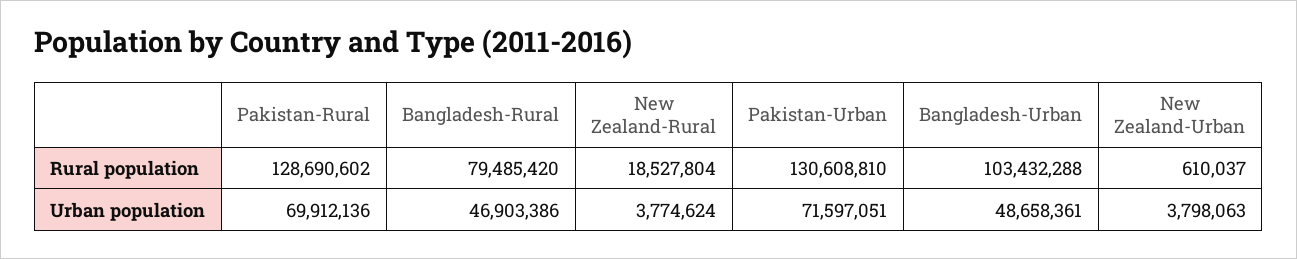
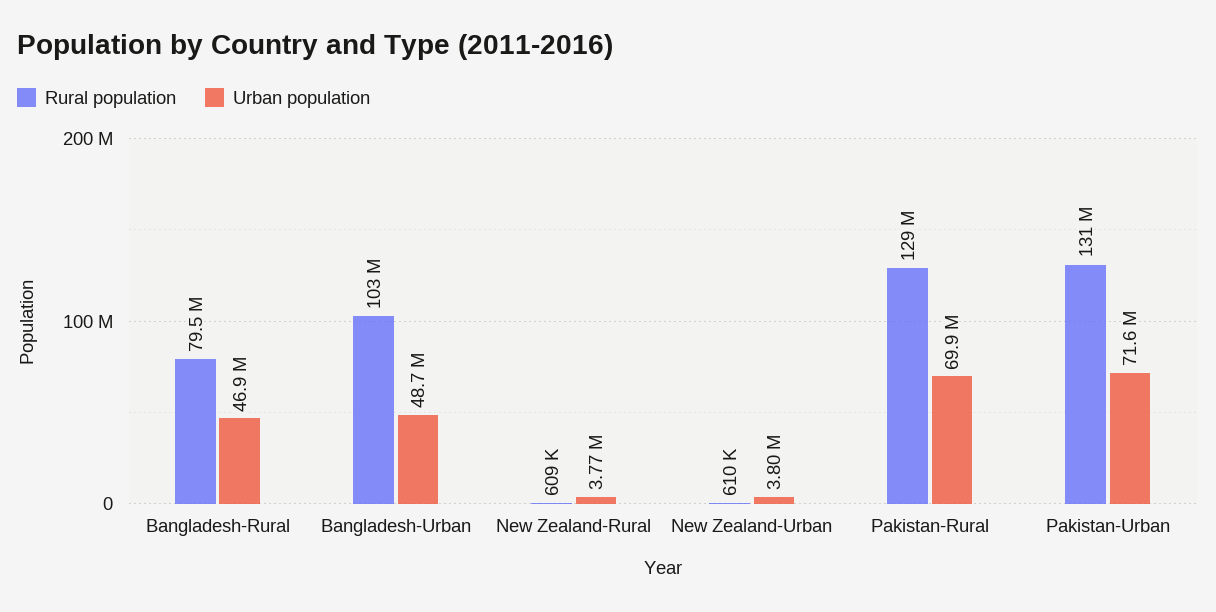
  {
    "Rural population": {
      "Pakistan-Rural": 128690602,
      "Bangladesh-Rural": 79485420,
-     "New Zealand-Rural": 18527804,
+     "New Zealand-Rural": 609000,
      "Pakistan-Urban": 130608810,
      "Bangladesh-Urban": 103432288,
      "New Zealand-Urban": 610037
    },
    "Urban population": {
      "Pakistan-Rural": 69912136,
      "Bangladesh-Rural": 46903386,
      "New Zealand-Rural": 3774624,
      "Pakistan-Urban": 71597051,
      "Bangladesh-Urban": 48658361,
      "New Zealand-Urban": 3798063
    }
  }

